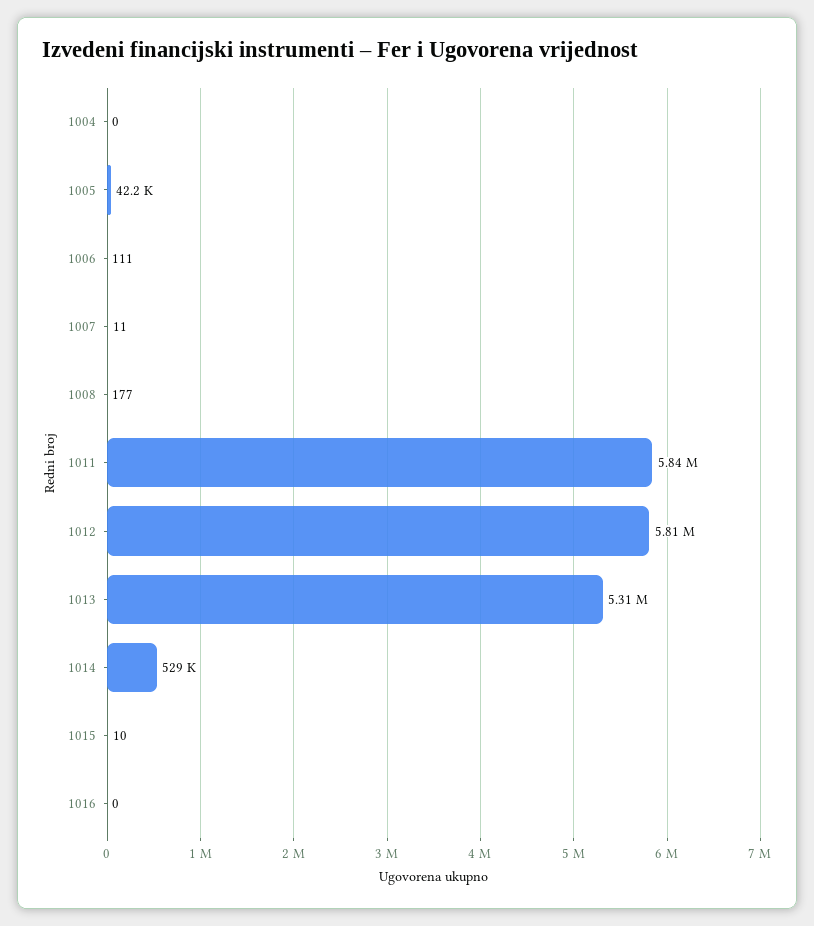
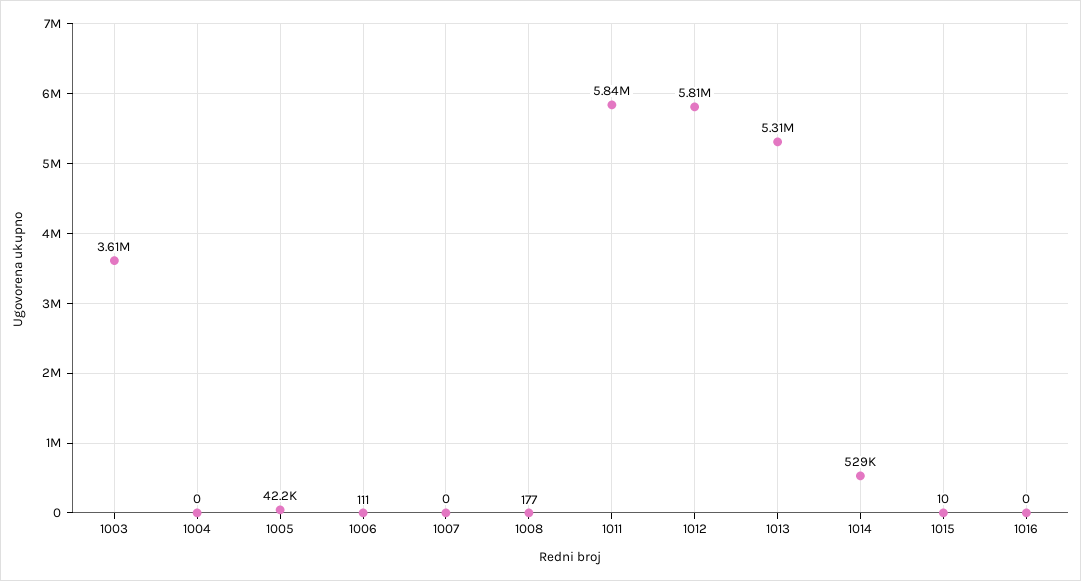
  {
    "1004": 0,
    "1005": 42200,
    "1006": 111,
-   "1007": 11,
+   "1007": 0,
    "1008": 177,
    "1011": 5840000,
    "1012": 5810000,
    "1013": 5310000,
    "1014": 529000,
    "1015": 10,
-   "1016": 0
+   "1016": 0,
+   "1003": 3610000
  }

